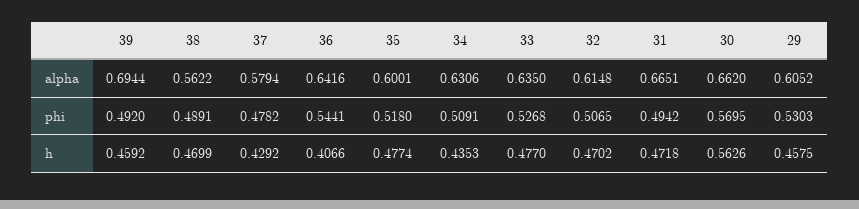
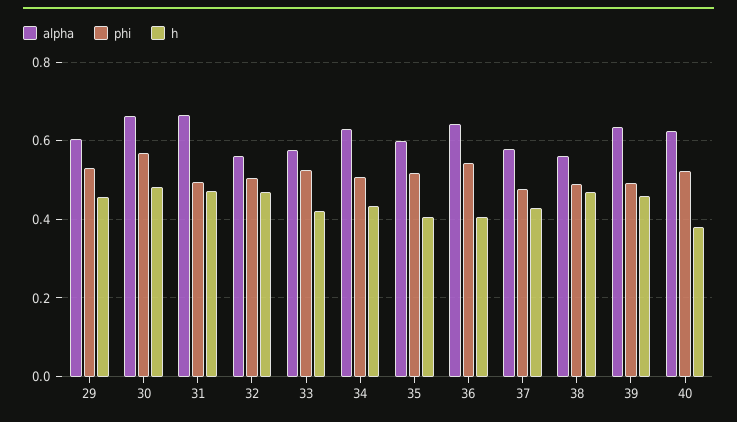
  {
    "alpha": {
-     "39": 0.6944,
+     "39": 0.64,
      "38": 0.5622,
      "37": 0.5794,
      "36": 0.6416,
      "35": 0.6001,
      "34": 0.6306,
-     "33": 0.635,
+     "33": 0.58,
-     "32": 0.6148,
+     "32": 0.56,
      "31": 0.6651,
      "30": 0.662,
-     "29": 0.6052
+     "29": 0.6052,
+     "40": 0.62
    },
    "phi": {
      "39": 0.492,
      "38": 0.4891,
      "37": 0.4782,
      "36": 0.5441,
      "35": 0.518,
      "34": 0.5091,
      "33": 0.5268,
      "32": 0.5065,
      "31": 0.4942,
      "30": 0.5695,
-     "29": 0.5303
+     "29": 0.5303,
+     "40": 0.52
    },
    "h": {
      "39": 0.4592,
      "38": 0.4699,
      "37": 0.4292,
      "36": 0.4066,
-     "35": 0.4774,
+     "35": 0.4,
      "34": 0.4353,
-     "33": 0.477,
+     "33": 0.42,
      "32": 0.4702,
      "31": 0.4718,
-     "30": 0.5626,
+     "30": 0.48,
-     "29": 0.4575
+     "29": 0.4575,
+     "40": 0.38
    }
  }

